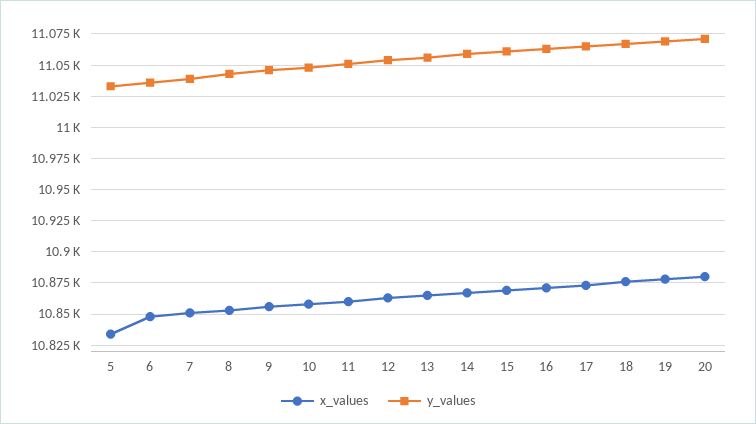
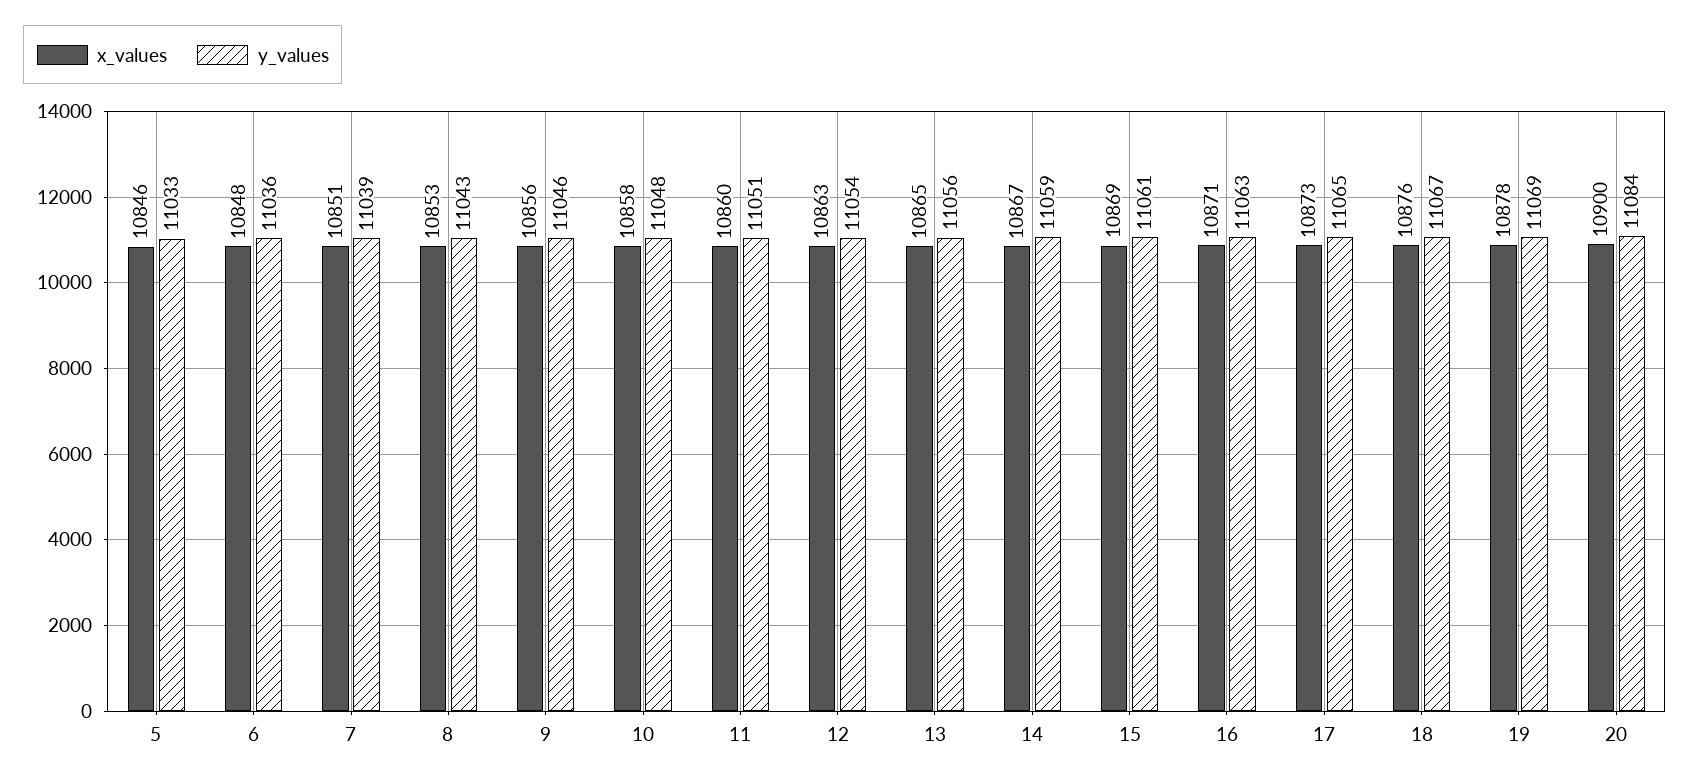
  {
    "x_values": {
-     "5": 10835,
+     "5": 10846,
      "6": 10848,
      "7": 10851,
      "8": 10853,
      "9": 10856,
      "10": 10858,
      "11": 10860,
      "12": 10863,
      "13": 10865,
      "14": 10867,
      "15": 10869,
      "16": 10871,
      "17": 10873,
      "18": 10876,
      "19": 10878,
-     "20": 10880
+     "20": 10900
    },
    "y_values": {
      "5": 11033,
      "6": 11036,
      "7": 11039,
      "8": 11043,
      "9": 11046,
      "10": 11048,
      "11": 11051,
      "12": 11054,
      "13": 11056,
      "14": 11059,
      "15": 11061,
      "16": 11063,
      "17": 11065,
      "18": 11067,
      "19": 11069,
-     "20": 11070
+     "20": 11084
    }
  }

